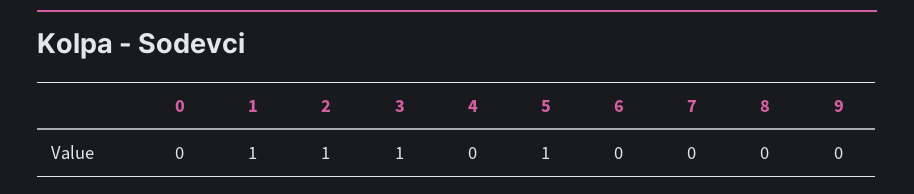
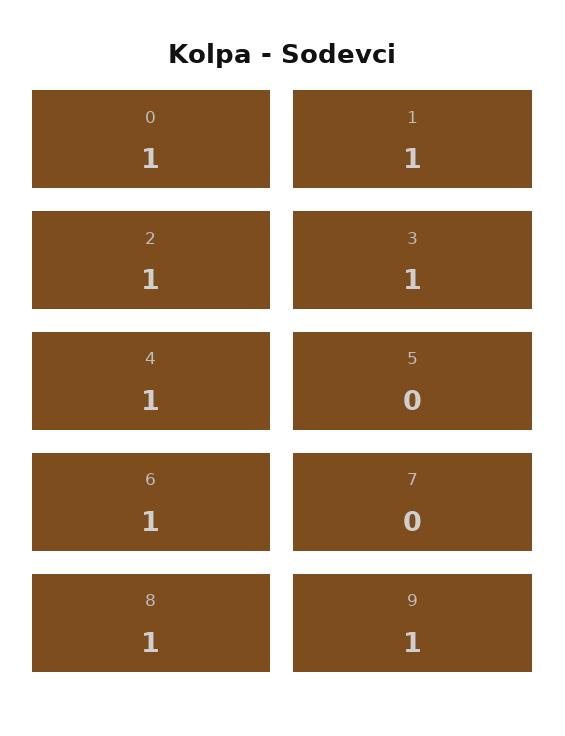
  {
-   "0": 0,
+   "0": 1,
    "1": 1,
    "2": 1,
    "3": 1,
-   "4": 0,
+   "4": 1,
-   "5": 1,
+   "5": 0,
-   "6": 0,
+   "6": 1,
    "7": 0,
-   "8": 0,
+   "8": 1,
-   "9": 0
+   "9": 1
  }

